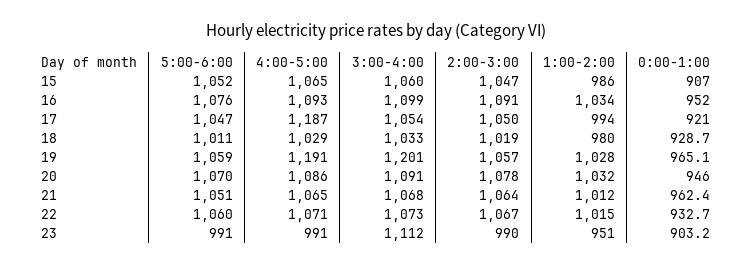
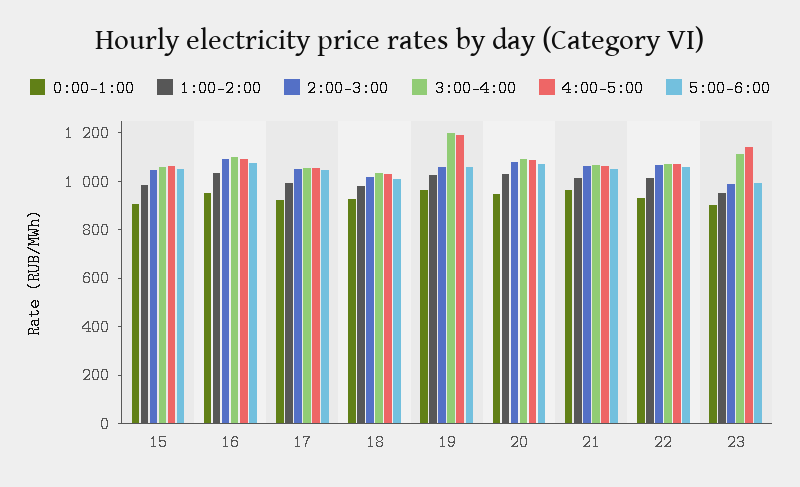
  {
    "5:00-6:00": {
      "15": 1052,
      "16": 1076,
      "17": 1047,
      "18": 1011,
      "19": 1059,
      "20": 1070,
      "21": 1051,
      "22": 1060,
      "23": 991
    },
    "4:00-5:00": {
      "15": 1065,
      "16": 1093,
-     "17": 1187,
+     "17": 1050,
      "18": 1029,
      "19": 1191,
      "20": 1086,
      "21": 1065,
      "22": 1071,
-     "23": 991
+     "23": 1150
    },
    "3:00-4:00": {
      "15": 1060,
      "16": 1099,
      "17": 1054,
      "18": 1033,
      "19": 1201,
      "20": 1091,
      "21": 1068,
      "22": 1073,
      "23": 1112
    },
    "2:00-3:00": {
      "15": 1047,
      "16": 1091,
      "17": 1050,
      "18": 1019,
      "19": 1057,
      "20": 1078,
      "21": 1064,
      "22": 1067,
      "23": 990
    },
    "1:00-2:00": {
      "15": 986,
      "16": 1034,
      "17": 994,
      "18": 980,
      "19": 1028,
      "20": 1032,
      "21": 1012,
      "22": 1015,
      "23": 951
    },
    "0:00-1:00": {
      "15": 907,
      "16": 952,
      "17": 921,
      "18": 928.7,
      "19": 965.1,
      "20": 946,
      "21": 962.4,
      "22": 932.7,
      "23": 903.2
    }
  }

